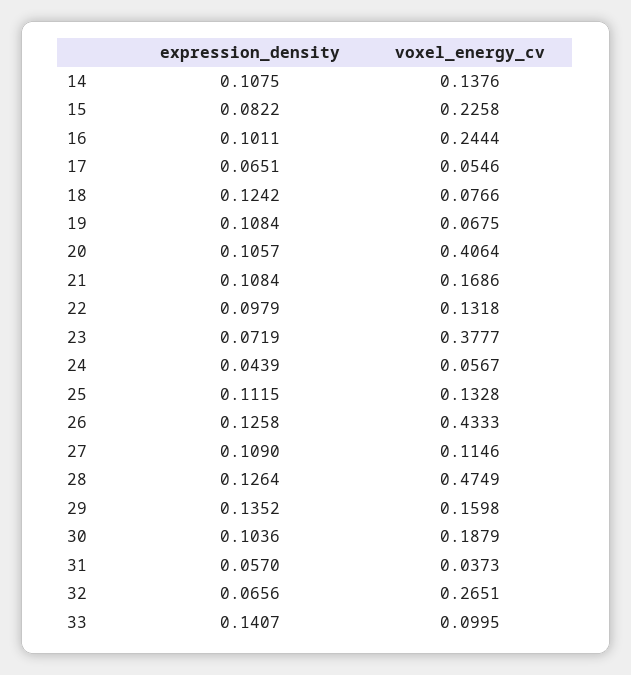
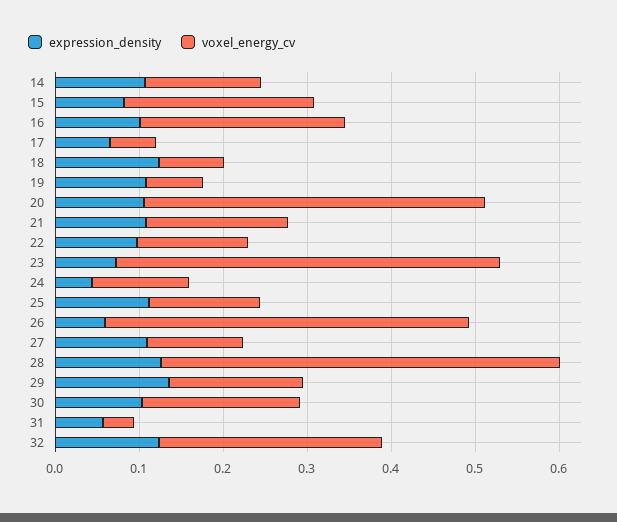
  {
    "expression_density": {
      "14": 0.1075,
      "15": 0.0822,
      "16": 0.1011,
      "17": 0.0651,
      "18": 0.1242,
      "19": 0.1084,
      "20": 0.1057,
      "21": 0.1084,
      "22": 0.0979,
      "23": 0.0719,
      "24": 0.0439,
      "25": 0.1115,
-     "26": 0.1258,
+     "26": 0.06,
      "27": 0.109,
      "28": 0.1264,
      "29": 0.1352,
      "30": 0.1036,
      "31": 0.057,
-     "32": 0.0656,
+     "32": 0.12
-     "33": 0.1407
    },
    "voxel_energy_cv": {
      "14": 0.1376,
      "15": 0.2258,
      "16": 0.2444,
      "17": 0.0546,
      "18": 0.0766,
      "19": 0.0675,
      "20": 0.4064,
      "21": 0.1686,
      "22": 0.1318,
-     "23": 0.3777,
+     "23": 0.46,
-     "24": 0.0567,
+     "24": 0.12,
      "25": 0.1328,
      "26": 0.4333,
      "27": 0.1146,
      "28": 0.4749,
      "29": 0.1598,
      "30": 0.1879,
      "31": 0.0373,
-     "32": 0.2651,
+     "32": 0.2651
-     "33": 0.0995
    }
  }

